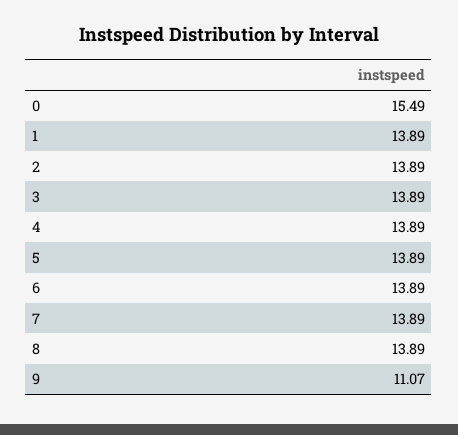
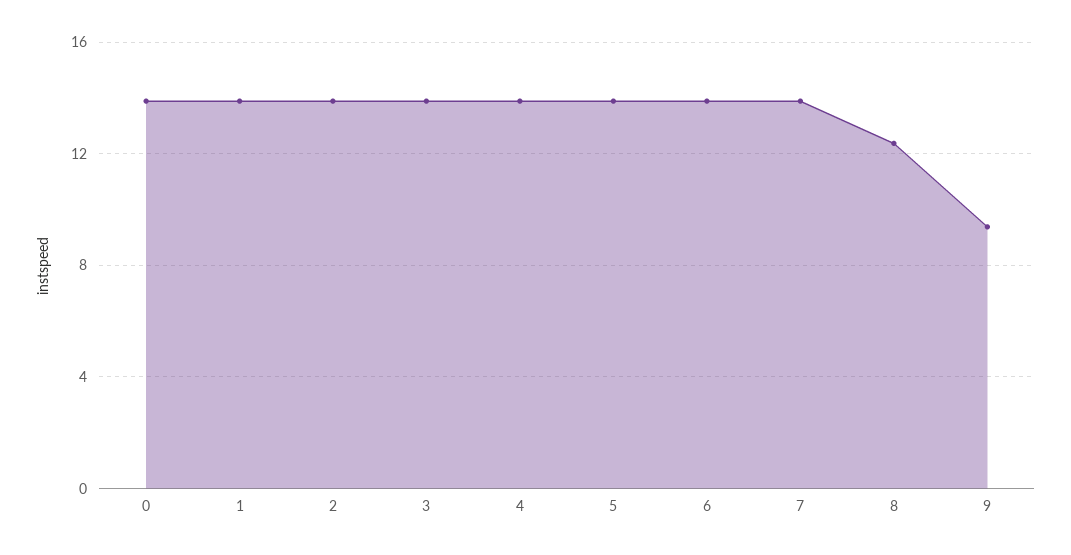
  {
-   "0": 15.49,
+   "0": 14,
    "1": 13.89,
    "2": 13.89,
    "3": 13.89,
    "4": 13.89,
    "5": 13.89,
    "6": 13.89,
    "7": 13.89,
-   "8": 13.89,
+   "8": 12.5,
-   "9": 11.07
+   "9": 9.5
  }

